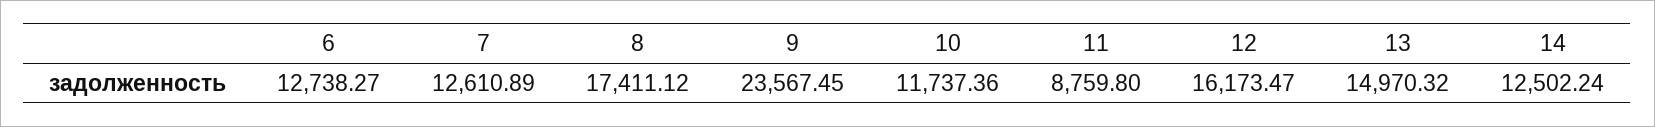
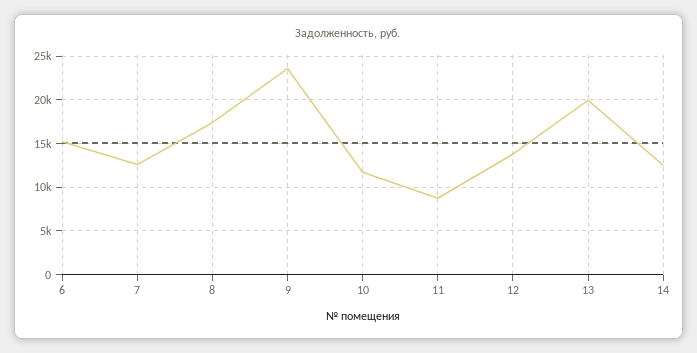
  {
-   "6": 12738.27,
+   "6": 15000,
    "7": 12610.89,
    "8": 17411.12,
    "9": 23567.45,
    "10": 11737.36,
    "11": 8759.8,
-   "12": 16173.47,
+   "12": 14000,
-   "13": 14970.32,
+   "13": 20000,
    "14": 12502.24
  }

